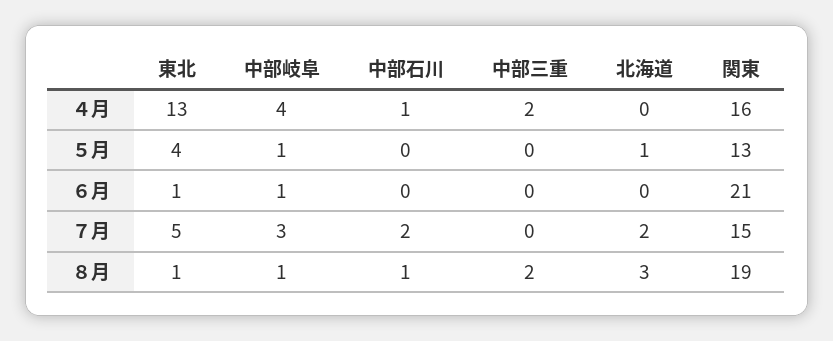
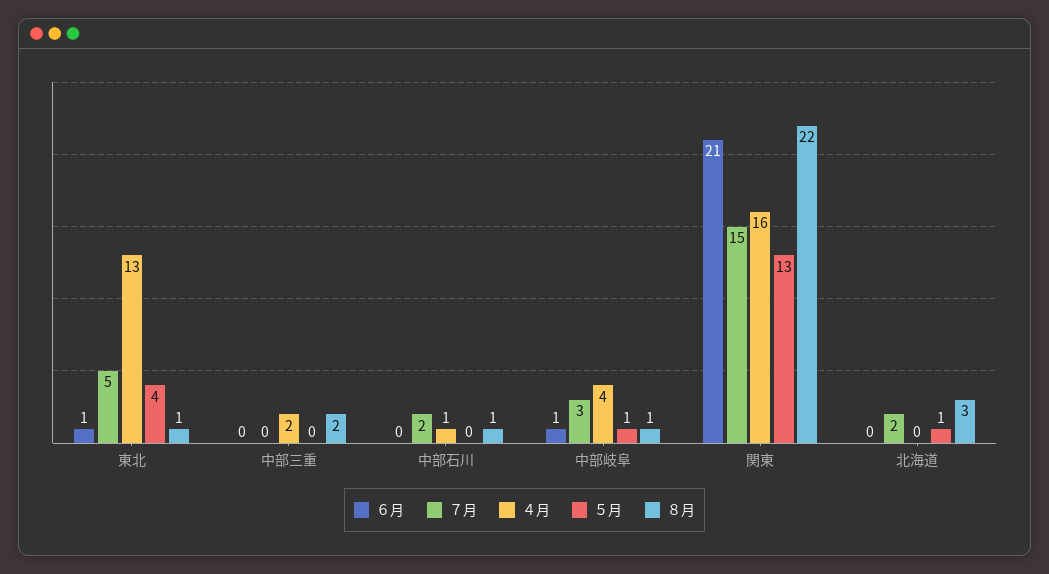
  {
    "４月": {
      "東北": 13,
      "中部岐阜": 4,
      "中部石川": 1,
      "中部三重": 2,
      "北海道": 0,
      "関東": 16
    },
    "５月": {
      "東北": 4,
      "中部岐阜": 1,
      "中部石川": 0,
      "中部三重": 0,
      "北海道": 1,
      "関東": 13
    },
    "６月": {
      "東北": 1,
      "中部岐阜": 1,
      "中部石川": 0,
      "中部三重": 0,
      "北海道": 0,
      "関東": 21
    },
    "７月": {
      "東北": 5,
      "中部岐阜": 3,
      "中部石川": 2,
      "中部三重": 0,
      "北海道": 2,
      "関東": 15
    },
    "８月": {
      "東北": 1,
      "中部岐阜": 1,
      "中部石川": 1,
      "中部三重": 2,
      "北海道": 3,
-     "関東": 19
+     "関東": 22
    }
  }

